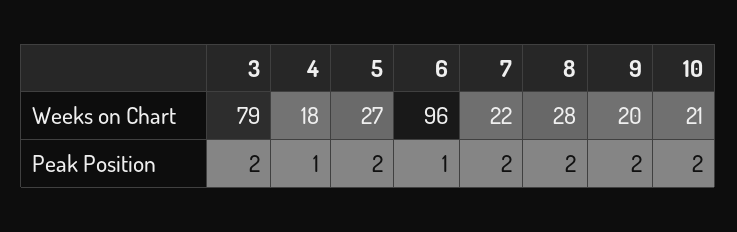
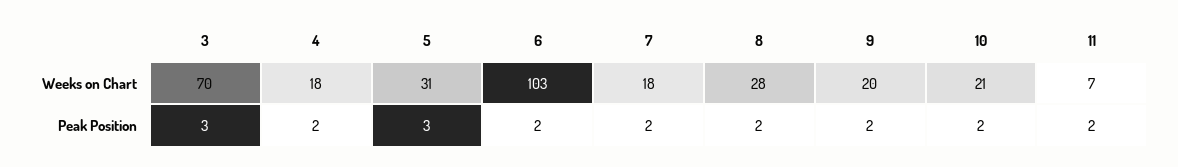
  {
    "3": {
-     "Weeks on Chart": 79,
+     "Weeks on Chart": 70,
-     "Peak Position": 2
+     "Peak Position": 3
    },
    "4": {
      "Weeks on Chart": 18,
-     "Peak Position": 1
+     "Peak Position": 2
    },
    "5": {
-     "Weeks on Chart": 27,
+     "Weeks on Chart": 31,
-     "Peak Position": 2
+     "Peak Position": 3
    },
    "6": {
-     "Weeks on Chart": 96,
+     "Weeks on Chart": 103,
-     "Peak Position": 1
+     "Peak Position": 2
    },
    "7": {
-     "Weeks on Chart": 22,
+     "Weeks on Chart": 18,
      "Peak Position": 2
    },
    "8": {
      "Weeks on Chart": 28,
      "Peak Position": 2
    },
    "9": {
      "Weeks on Chart": 20,
      "Peak Position": 2
    },
    "10": {
      "Weeks on Chart": 21,
      "Peak Position": 2
-   }
+   },
+   "11": {
+     "Weeks on Chart": 7,
+     "Peak Position": 2
+   }
  }

